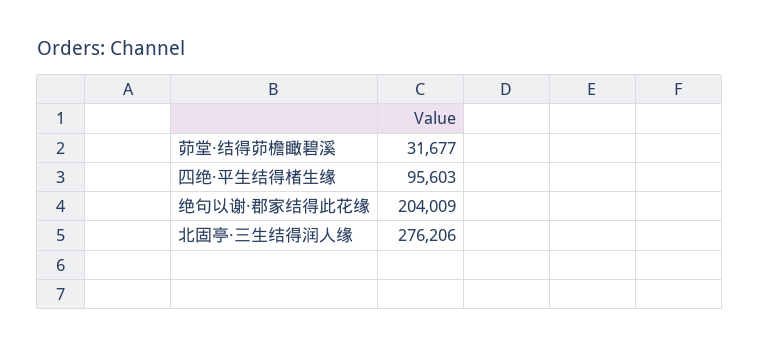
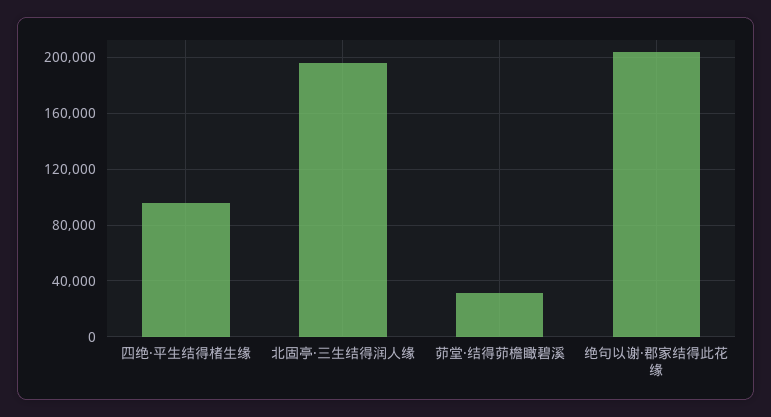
  {
    "茆堂·结得茆檐瞰碧溪": 31677,
    "四绝·平生结得楮生缘": 95603,
    "绝句以谢·郡家结得此花缘": 204009,
-   "北固亭·三生结得润人缘": 276206
+   "北固亭·三生结得润人缘": 195000
  }

